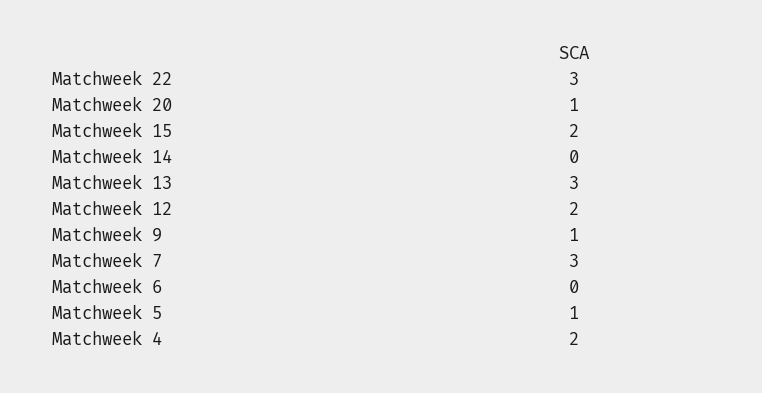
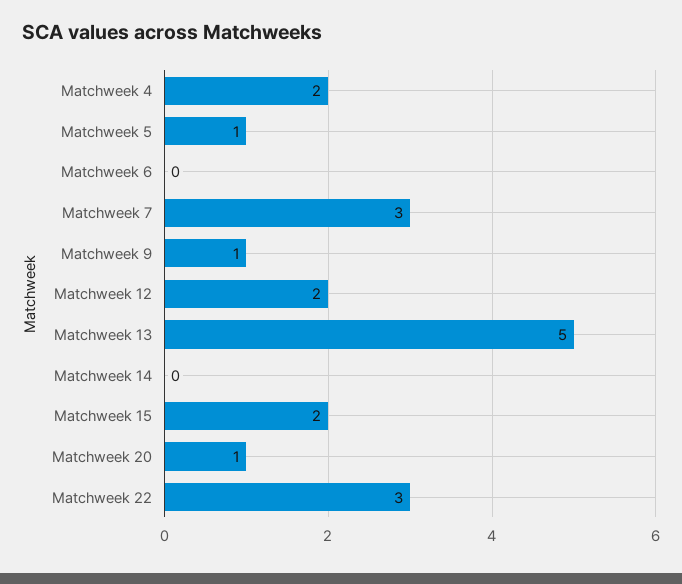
  {
    "Matchweek 22": 3,
    "Matchweek 20": 1,
    "Matchweek 15": 2,
    "Matchweek 14": 0,
-   "Matchweek 13": 3,
+   "Matchweek 13": 5,
    "Matchweek 12": 2,
    "Matchweek 9": 1,
    "Matchweek 7": 3,
    "Matchweek 6": 0,
    "Matchweek 5": 1,
    "Matchweek 4": 2
  }

